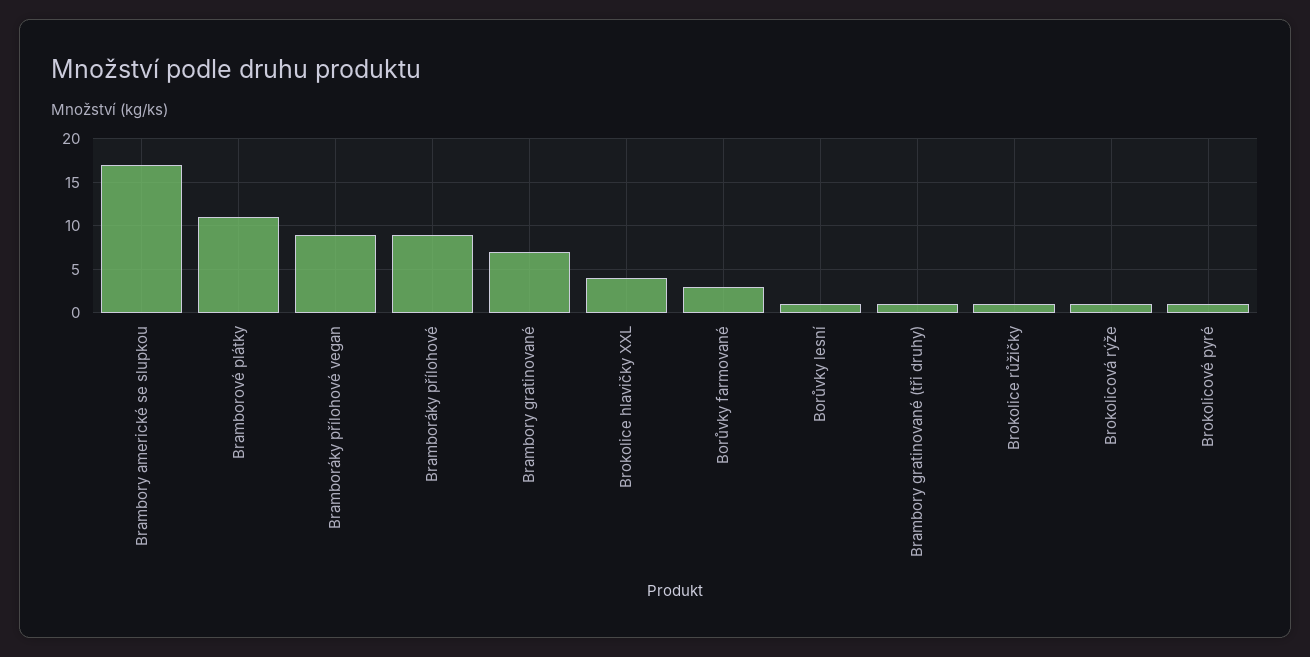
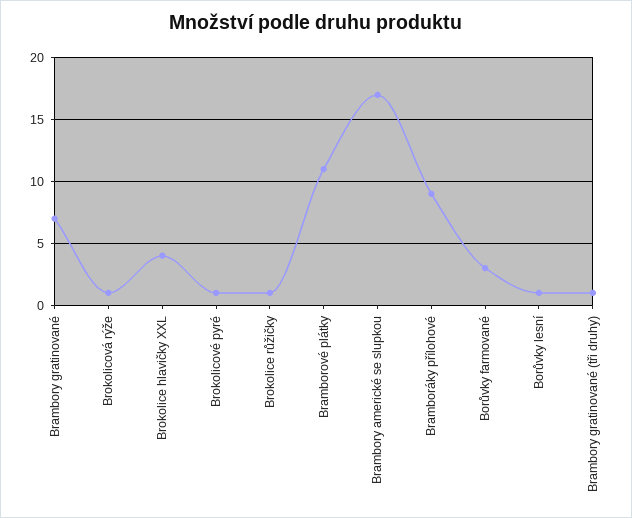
  {
    "Brambory americké se slupkou": 17,
    "Bramborové plátky": 11,
-   "Bramboráky přílohové vegan": 9,
    "Bramboráky přílohové": 9,
    "Brambory gratinované": 7,
    "Brokolice hlavičky XXL": 4,
    "Borůvky farmované": 3,
    "Borůvky lesní": 1,
    "Brambory gratinované (tři druhy)": 1,
    "Brokolice růžičky": 1,
    "Brokolicová rýže": 1,
    "Brokolicové pyré": 1
  }

